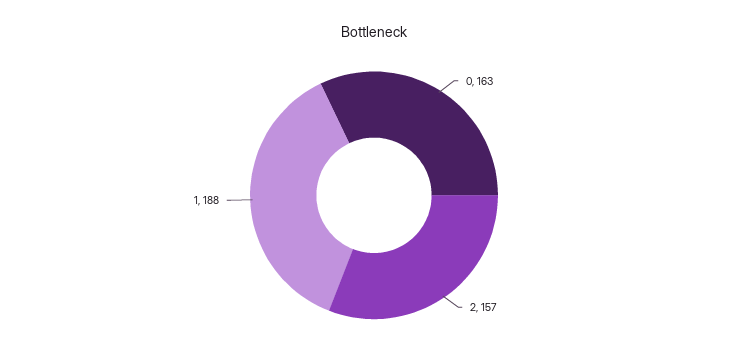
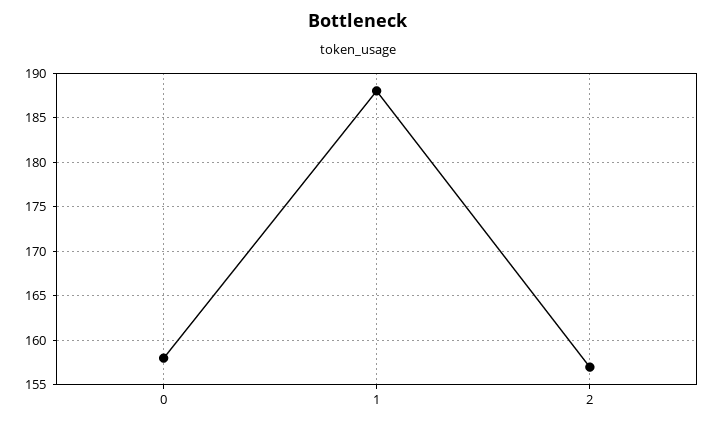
  {
-   "0": 163,
+   "0": 158,
    "2": 157,
    "1": 188
  }

